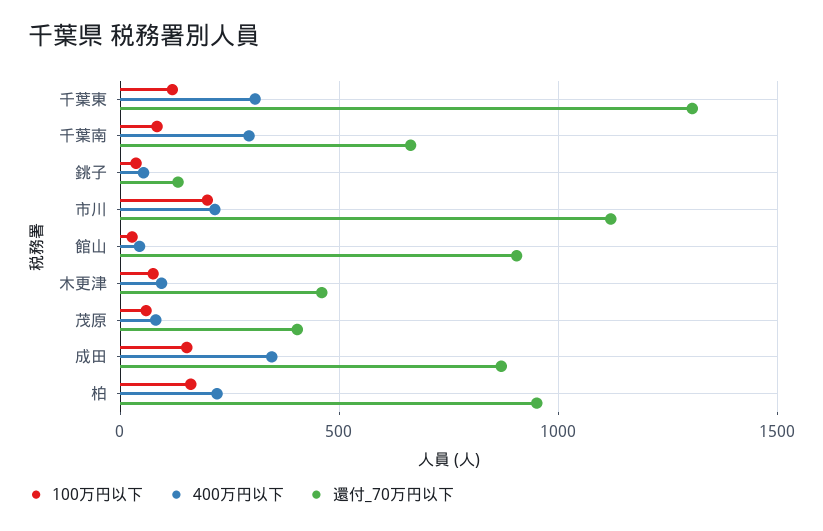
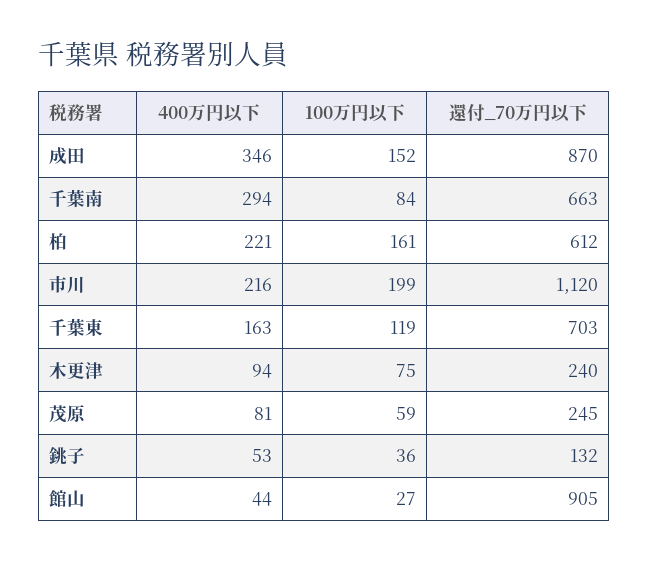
  {
    "100万円以下": {
      "千葉東": 119,
      "千葉南": 84,
      "銚子": 36,
      "市川": 199,
      "館山": 27,
      "木更津": 75,
      "茂原": 59,
      "成田": 152,
      "柏": 161
    },
    "400万円以下": {
-     "千葉東": 300,
+     "千葉東": 163,
      "千葉南": 294,
      "銚子": 53,
      "市川": 216,
      "館山": 44,
      "木更津": 94,
      "茂原": 81,
      "成田": 346,
      "柏": 221
    },
    "還付_70万円以下": {
-     "千葉東": 1300,
+     "千葉東": 703,
      "千葉南": 663,
      "銚子": 132,
      "市川": 1120,
      "館山": 905,
-     "木更津": 450,
+     "木更津": 240,
-     "茂原": 400,
+     "茂原": 245,
      "成田": 870,
-     "柏": 950
+     "柏": 612
    }
  }

